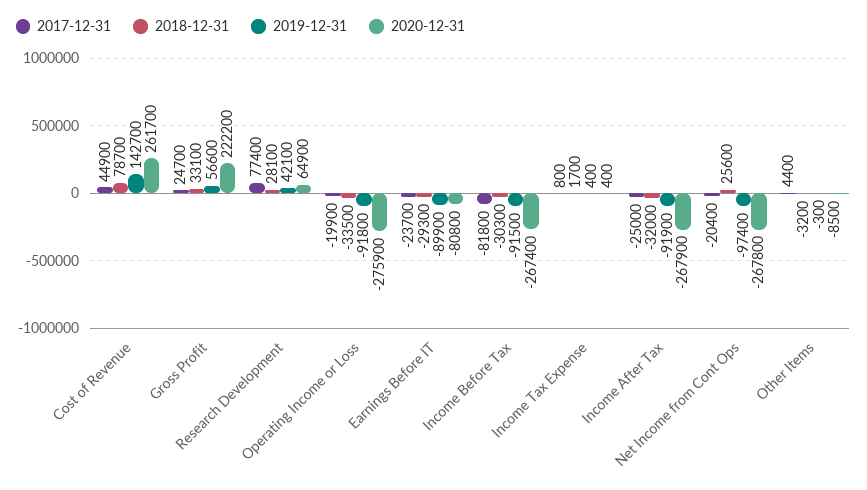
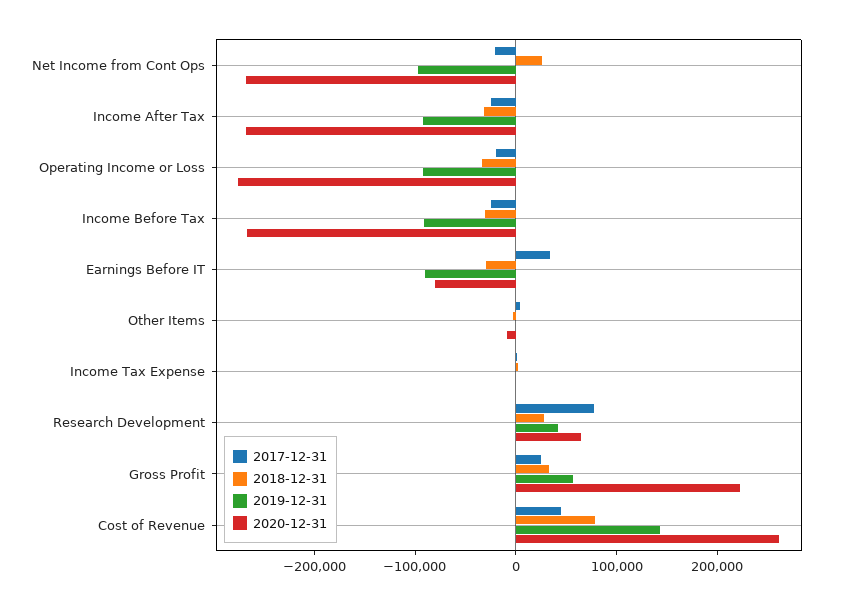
  {
    "2017-12-31": {
      "Cost of Revenue": 44900,
      "Gross Profit": 24700,
      "Research Development": 77400,
      "Operating Income or Loss": -19900,
-     "Earnings Before IT": -23700,
+     "Earnings Before IT": 40000,
-     "Income Before Tax": -81800,
+     "Income Before Tax": -20000,
      "Income Tax Expense": 800,
      "Income After Tax": -25000,
      "Net Income from Cont Ops": -20400,
      "Other Items": 4400
    },
    "2018-12-31": {
      "Cost of Revenue": 78700,
      "Gross Profit": 33100,
      "Research Development": 28100,
      "Operating Income or Loss": -33500,
      "Earnings Before IT": -29300,
      "Income Before Tax": -30300,
      "Income Tax Expense": 1700,
      "Income After Tax": -32000,
      "Net Income from Cont Ops": 25600,
      "Other Items": -3200
    },
    "2019-12-31": {
      "Cost of Revenue": 142700,
      "Gross Profit": 56600,
      "Research Development": 42100,
      "Operating Income or Loss": -91800,
      "Earnings Before IT": -89900,
      "Income Before Tax": -91500,
      "Income Tax Expense": 400,
      "Income After Tax": -91900,
      "Net Income from Cont Ops": -97400,
      "Other Items": -300
    },
    "2020-12-31": {
      "Cost of Revenue": 261700,
      "Gross Profit": 222200,
      "Research Development": 64900,
      "Operating Income or Loss": -275900,
      "Earnings Before IT": -80800,
      "Income Before Tax": -267400,
      "Income Tax Expense": 400,
      "Income After Tax": -267900,
      "Net Income from Cont Ops": -267800,
      "Other Items": -8500
    }
  }

